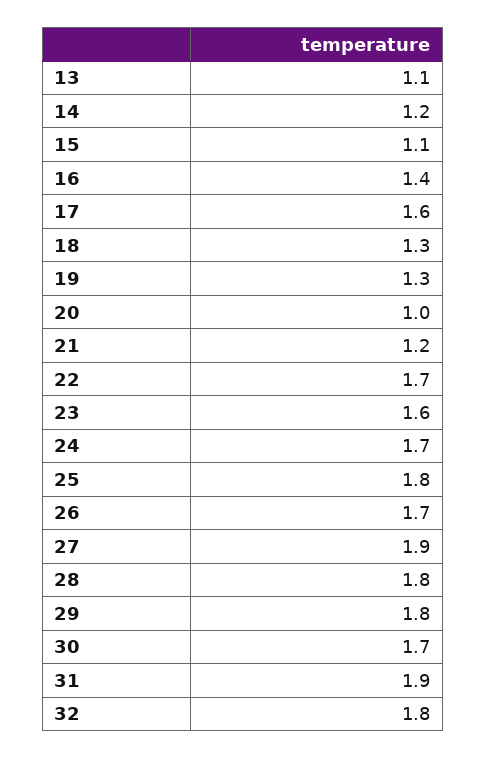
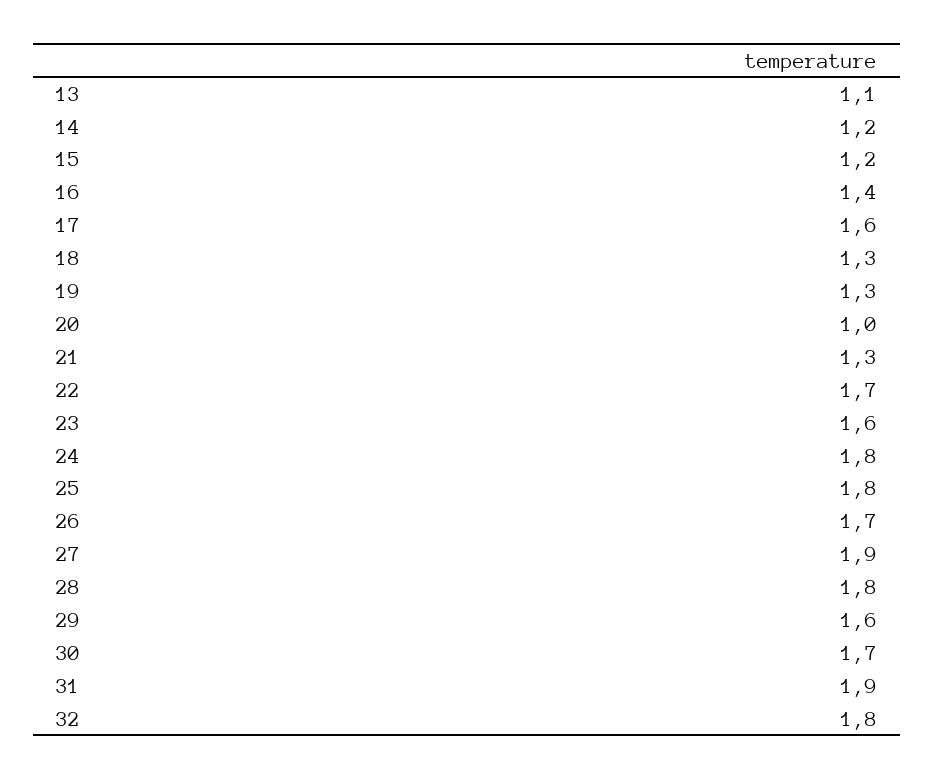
  {
    "13": 1.1,
    "14": 1.2,
-   "15": 1.1,
+   "15": 1.2,
    "16": 1.4,
    "17": 1.6,
    "18": 1.3,
    "19": 1.3,
    "20": 1,
-   "21": 1.2,
+   "21": 1.3,
    "22": 1.7,
    "23": 1.6,
-   "24": 1.7,
+   "24": 1.8,
    "25": 1.8,
    "26": 1.7,
    "27": 1.9,
    "28": 1.8,
-   "29": 1.8,
+   "29": 1.6,
    "30": 1.7,
    "31": 1.9,
    "32": 1.8
  }

